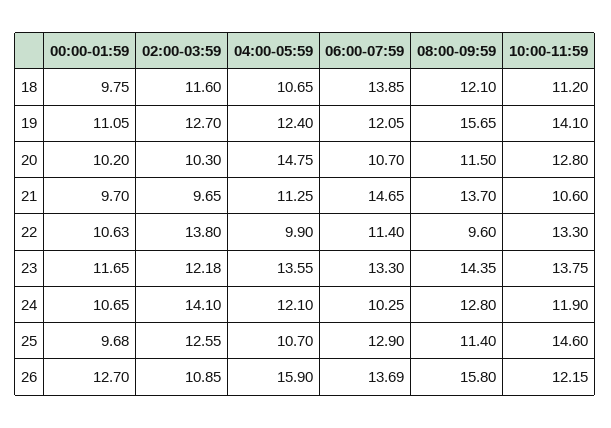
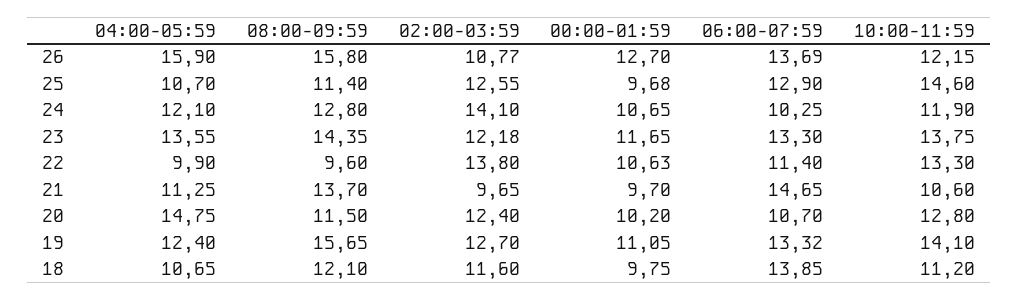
  {
    "00:00-01:59": {
      "18": 9.75,
      "19": 11.05,
      "20": 10.2,
      "21": 9.7,
      "22": 10.63,
      "23": 11.65,
      "24": 10.65,
      "25": 9.68,
      "26": 12.7
    },
    "02:00-03:59": {
      "18": 11.6,
      "19": 12.7,
-     "20": 10.3,
+     "20": 12.4,
      "21": 9.65,
      "22": 13.8,
      "23": 12.18,
      "24": 14.1,
      "25": 12.55,
-     "26": 10.85
+     "26": 10.77
    },
    "04:00-05:59": {
      "18": 10.65,
      "19": 12.4,
      "20": 14.75,
      "21": 11.25,
      "22": 9.9,
      "23": 13.55,
      "24": 12.1,
      "25": 10.7,
      "26": 15.9
    },
    "06:00-07:59": {
      "18": 13.85,
-     "19": 12.05,
+     "19": 13.32,
      "20": 10.7,
      "21": 14.65,
      "22": 11.4,
      "23": 13.3,
      "24": 10.25,
      "25": 12.9,
      "26": 13.69
    },
    "08:00-09:59": {
      "18": 12.1,
      "19": 15.65,
      "20": 11.5,
      "21": 13.7,
      "22": 9.6,
      "23": 14.35,
      "24": 12.8,
      "25": 11.4,
      "26": 15.8
    },
    "10:00-11:59": {
      "18": 11.2,
      "19": 14.1,
      "20": 12.8,
      "21": 10.6,
      "22": 13.3,
      "23": 13.75,
      "24": 11.9,
      "25": 14.6,
      "26": 12.15
    }
  }

